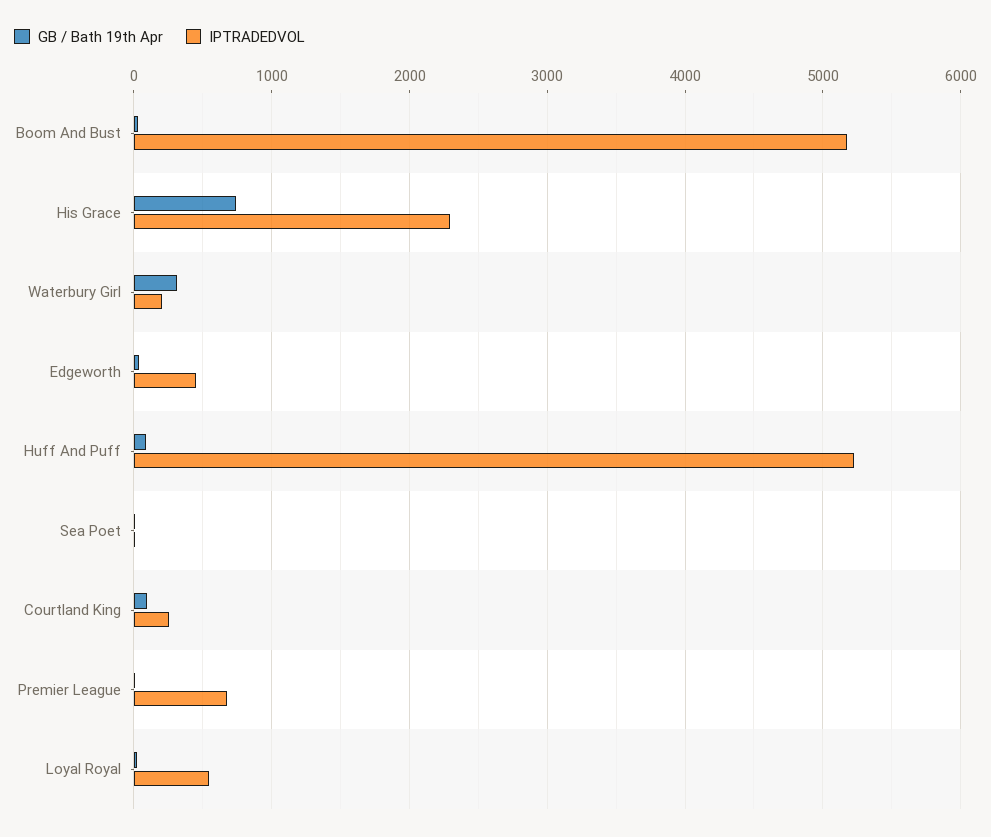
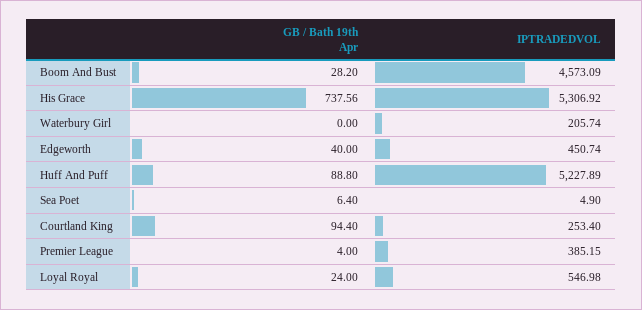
  {
    "GB / Bath 19th Apr": {
      "Boom And Bust": 28.2,
      "His Grace": 737.56,
-     "Waterbury Girl": 300,
+     "Waterbury Girl": 0,
      "Edgeworth": 40,
      "Huff And Puff": 88.8,
      "Sea Poet": 6.4,
      "Courtland King": 94.4,
      "Premier League": 4,
      "Loyal Royal": 24
    },
    "IPTRADEDVOL": {
-     "Boom And Bust": 5200,
+     "Boom And Bust": 4573.09,
-     "His Grace": 2300,
+     "His Grace": 5306.92,
      "Waterbury Girl": 205.74,
      "Edgeworth": 450.74,
      "Huff And Puff": 5227.89,
      "Sea Poet": 4.9,
      "Courtland King": 253.4,
-     "Premier League": 700,
+     "Premier League": 385.15,
      "Loyal Royal": 546.98
    }
  }

